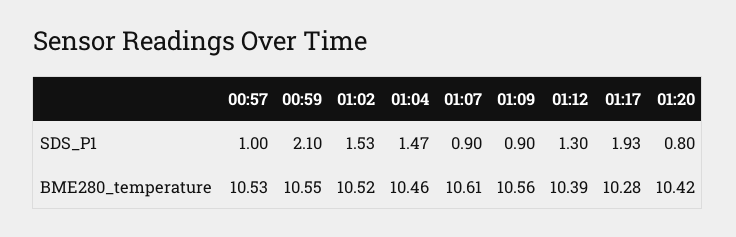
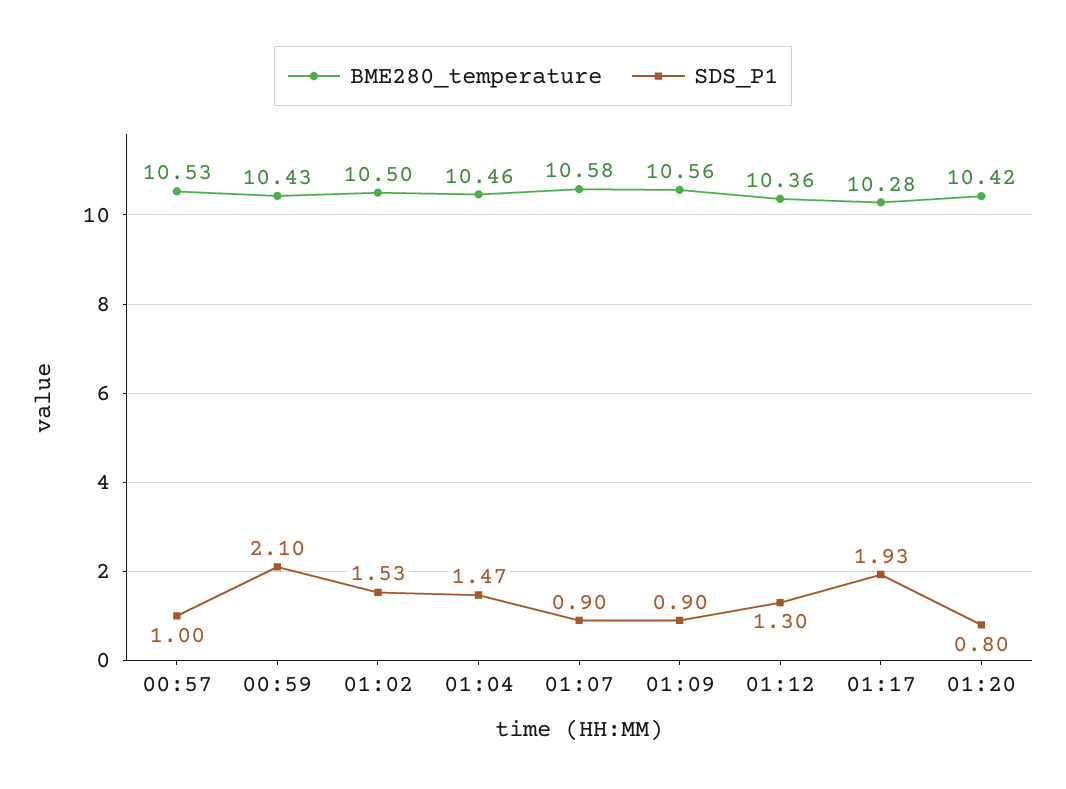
  {
    "SDS_P1": {
      "00:57": 1,
      "00:59": 2.1,
      "01:02": 1.53,
      "01:04": 1.47,
      "01:07": 0.9,
      "01:09": 0.9,
      "01:12": 1.3,
      "01:17": 1.93,
      "01:20": 0.8
    },
    "BME280_temperature": {
      "00:57": 10.53,
-     "00:59": 10.55,
+     "00:59": 10.43,
-     "01:02": 10.52,
+     "01:02": 10.5,
      "01:04": 10.46,
-     "01:07": 10.61,
+     "01:07": 10.58,
      "01:09": 10.56,
-     "01:12": 10.39,
+     "01:12": 10.36,
      "01:17": 10.28,
      "01:20": 10.42
    }
  }

